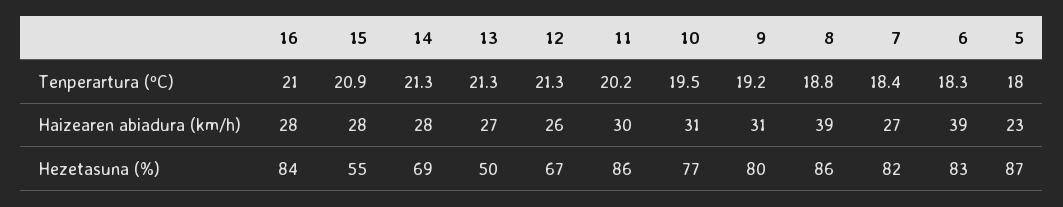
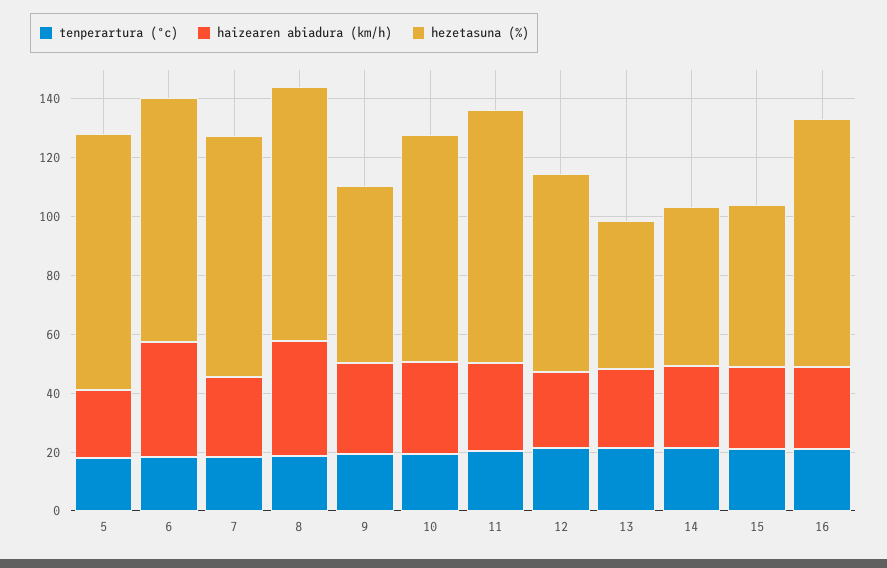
  {
    "Tenperartura (ºC)": {
      "16": 21,
      "15": 20.9,
      "14": 21.3,
      "13": 21.3,
      "12": 21.3,
      "11": 20.2,
      "10": 19.5,
      "9": 19.2,
      "8": 18.8,
      "7": 18.4,
      "6": 18.3,
      "5": 18
    },
    "Haizearen abiadura (km/h)": {
      "16": 28,
      "15": 28,
      "14": 28,
      "13": 27,
      "12": 26,
      "11": 30,
      "10": 31,
      "9": 31,
      "8": 39,
      "7": 27,
      "6": 39,
      "5": 23
    },
    "Hezetasuna (%)": {
      "16": 84,
      "15": 55,
-     "14": 69,
+     "14": 55,
      "13": 50,
      "12": 67,
      "11": 86,
      "10": 77,
-     "9": 80,
+     "9": 60,
      "8": 86,
      "7": 82,
      "6": 83,
      "5": 87
    }
  }

